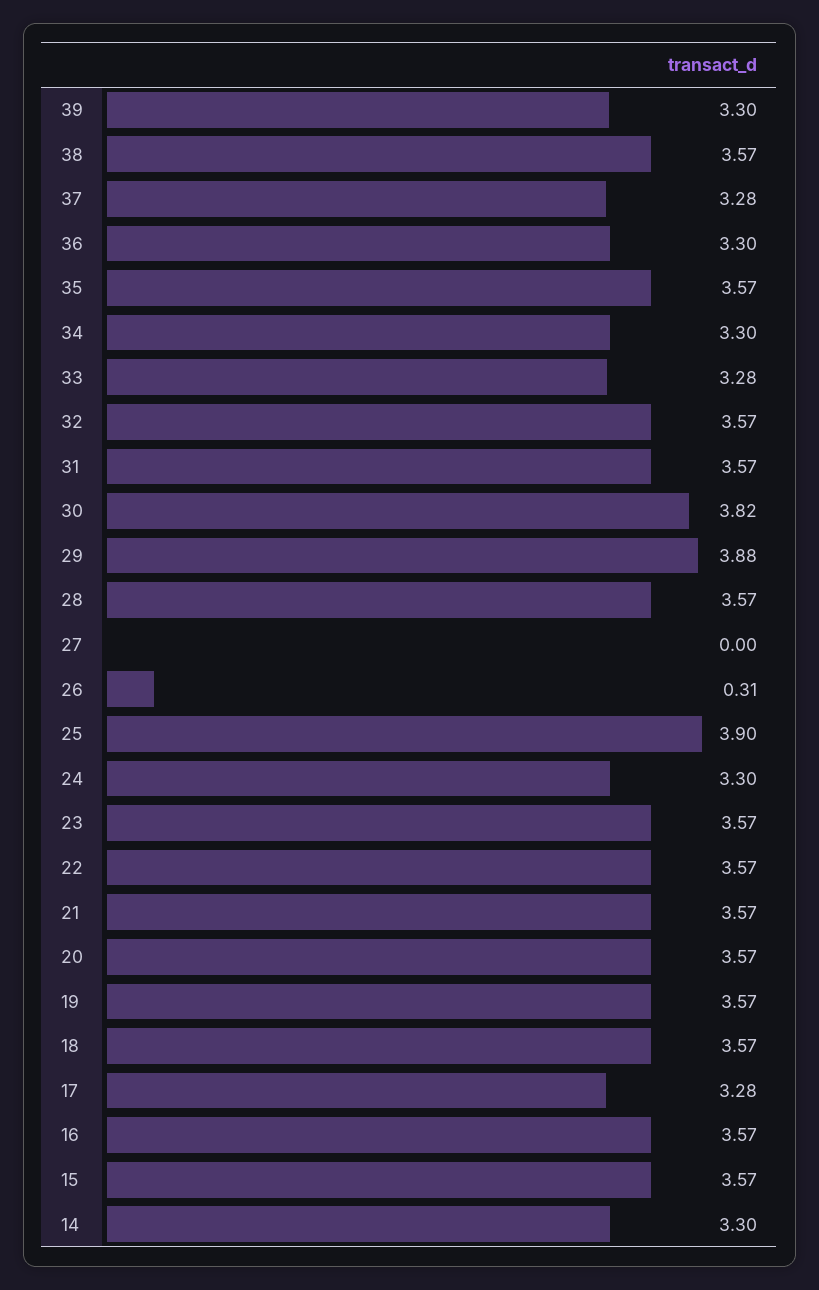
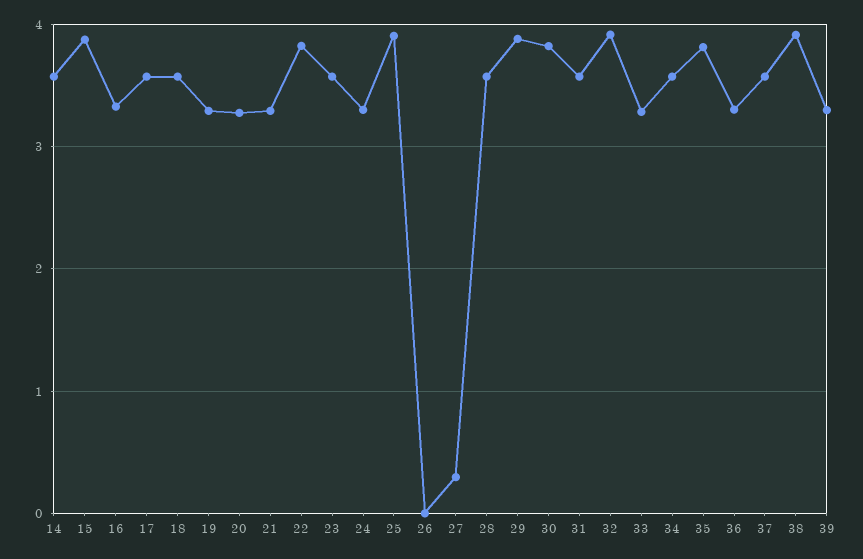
  {
    "39": 3.3,
-   "38": 3.57,
+   "38": 3.9,
-   "37": 3.28,
+   "37": 3.6,
    "36": 3.3,
-   "35": 3.57,
+   "35": 3.8,
-   "34": 3.3,
+   "34": 3.6,
    "33": 3.28,
-   "32": 3.57,
+   "32": 3.9,
    "31": 3.57,
    "30": 3.82,
    "29": 3.88,
    "28": 3.57,
-   "27": 0,
+   "27": 0.3,
-   "26": 0.31,
+   "26": 0,
    "25": 3.9,
    "24": 3.3,
    "23": 3.57,
-   "22": 3.57,
+   "22": 3.8,
-   "21": 3.57,
+   "21": 3.3,
-   "20": 3.57,
+   "20": 3.3,
-   "19": 3.57,
+   "19": 3.3,
    "18": 3.57,
-   "17": 3.28,
+   "17": 3.6,
-   "16": 3.57,
+   "16": 3.3,
-   "15": 3.57,
+   "15": 3.9,
-   "14": 3.3
+   "14": 3.6
  }

